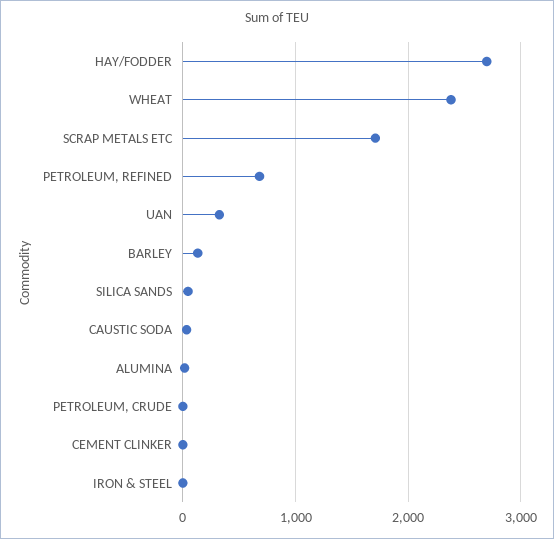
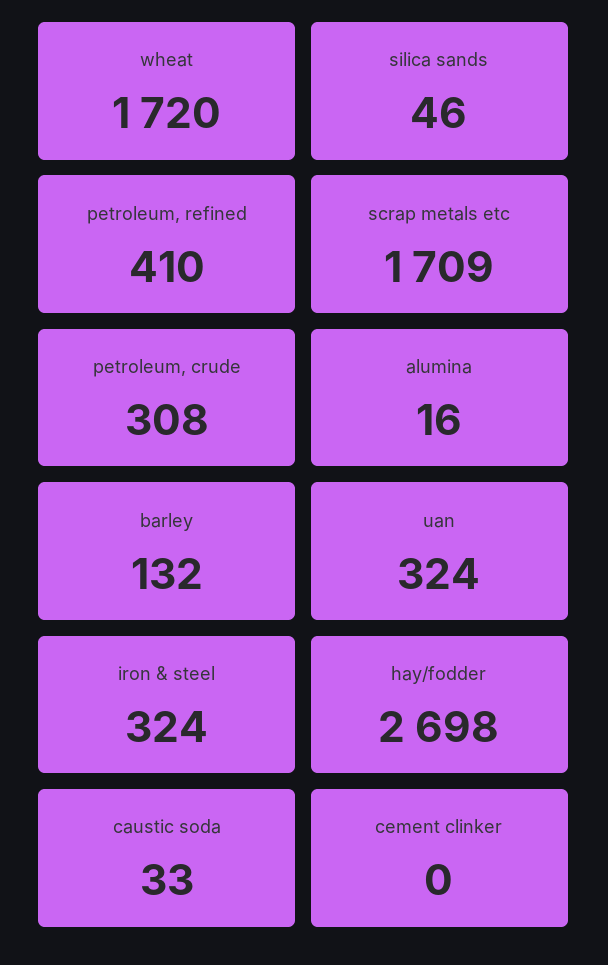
  {
    "HAY/FODDER": 2698,
-   "WHEAT": 2400,
+   "WHEAT": 1720,
    "SCRAP METALS ETC": 1709,
-   "PETROLEUM, REFINED": 700,
+   "PETROLEUM, REFINED": 410,
    "UAN": 324,
    "BARLEY": 132,
    "SILICA SANDS": 46,
    "CAUSTIC SODA": 33,
    "ALUMINA": 16,
-   "PETROLEUM, CRUDE": 0,
+   "PETROLEUM, CRUDE": 308,
    "CEMENT CLINKER": 0,
-   "IRON & STEEL": 0
+   "IRON & STEEL": 324
  }

